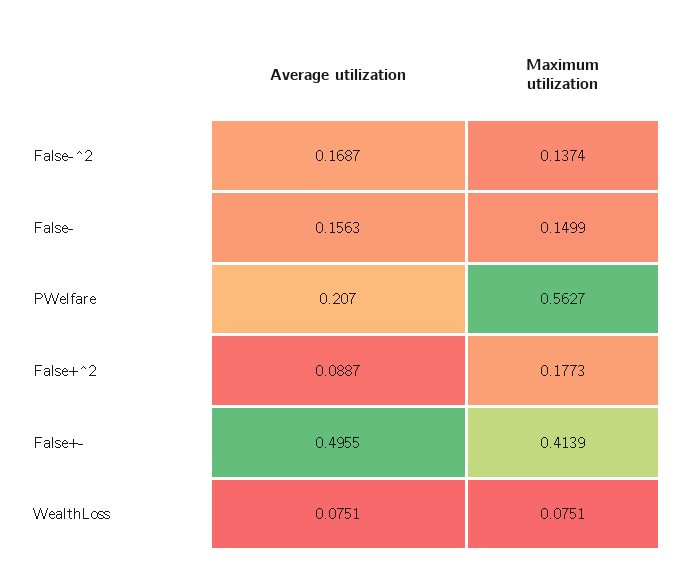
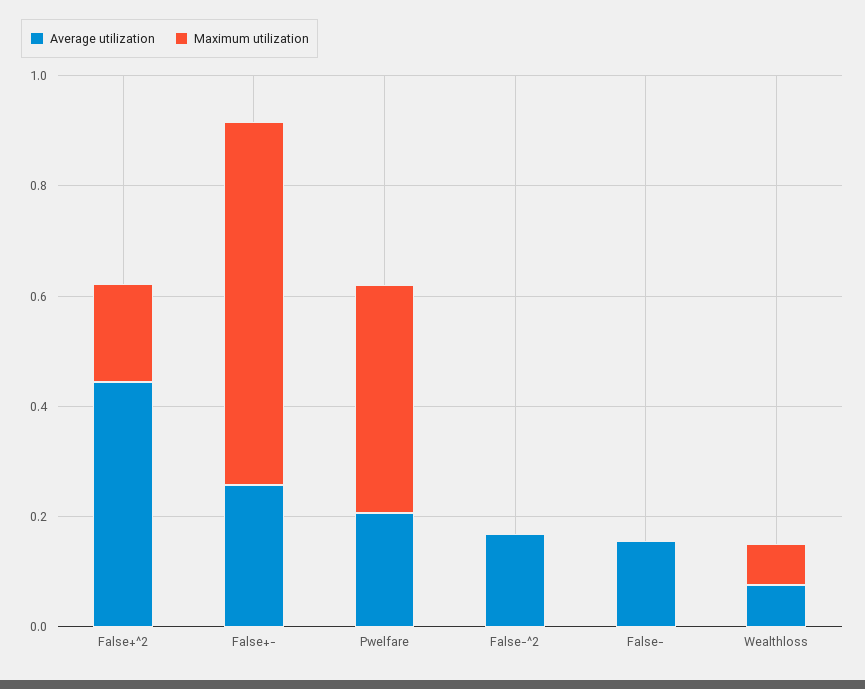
  {
    "Average utilization": {
      "False-^2": 0.1687,
      "False-": 0.1563,
      "PWelfare": 0.207,
-     "False+^2": 0.0887,
+     "False+^2": 0.45,
-     "False+-": 0.4955,
+     "False+-": 0.25,
      "WealthLoss": 0.0751
    },
    "Maximum utilization": {
-     "False-^2": 0.1374,
+     "False-^2": 0,
-     "False-": 0.1499,
+     "False-": 0,
-     "PWelfare": 0.5627,
+     "PWelfare": 0.4,
      "False+^2": 0.1773,
-     "False+-": 0.4139,
+     "False+-": 0.65,
      "WealthLoss": 0.0751
    }
  }

